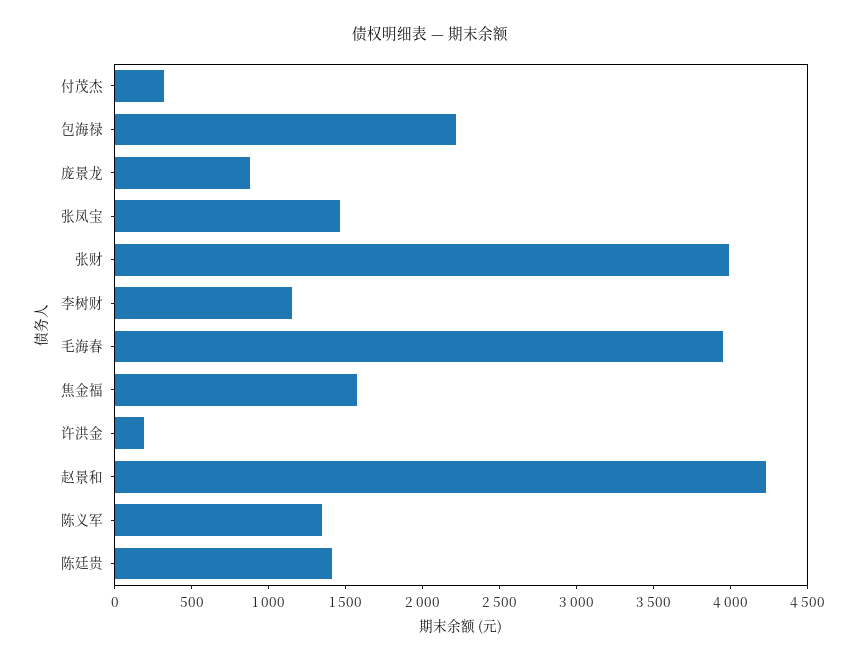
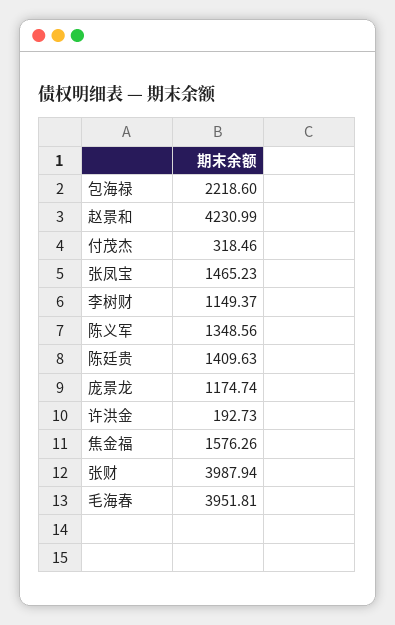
  {
    "付茂杰": 318.46,
    "包海禄": 2218.6,
-   "庞景龙": 900,
+   "庞景龙": 1174.74,
    "张凤宝": 1465.23,
    "张财": 3987.94,
    "李树财": 1149.37,
    "毛海春": 3951.81,
    "焦金福": 1576.26,
    "许洪金": 192.73,
    "赵景和": 4230.99,
    "陈义军": 1348.56,
    "陈廷贵": 1409.63
  }

